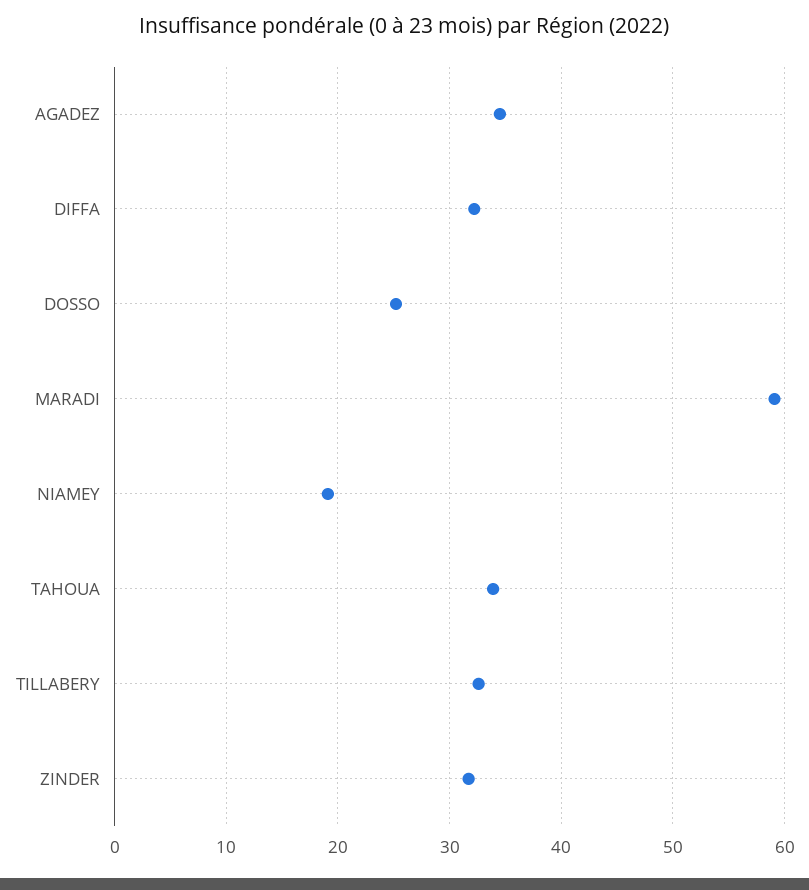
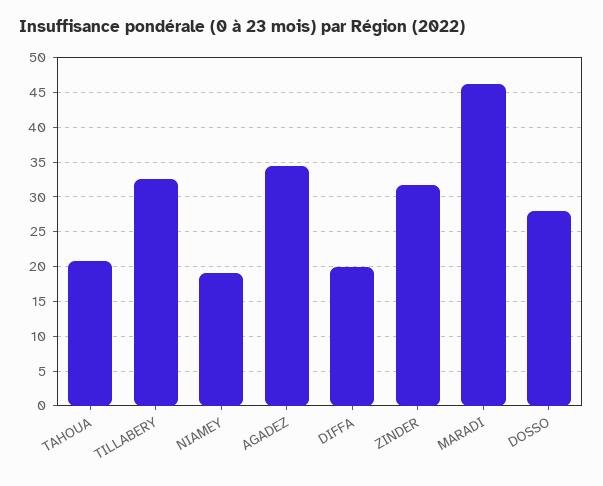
  {
    "AGADEZ": 35,
-   "DIFFA": 32,
+   "DIFFA": 20,
-   "DOSSO": 25,
+   "DOSSO": 28,
-   "MARADI": 59,
+   "MARADI": 46,
    "NIAMEY": 19,
-   "TAHOUA": 34,
+   "TAHOUA": 21,
    "TILLABERY": 33,
    "ZINDER": 32
  }

